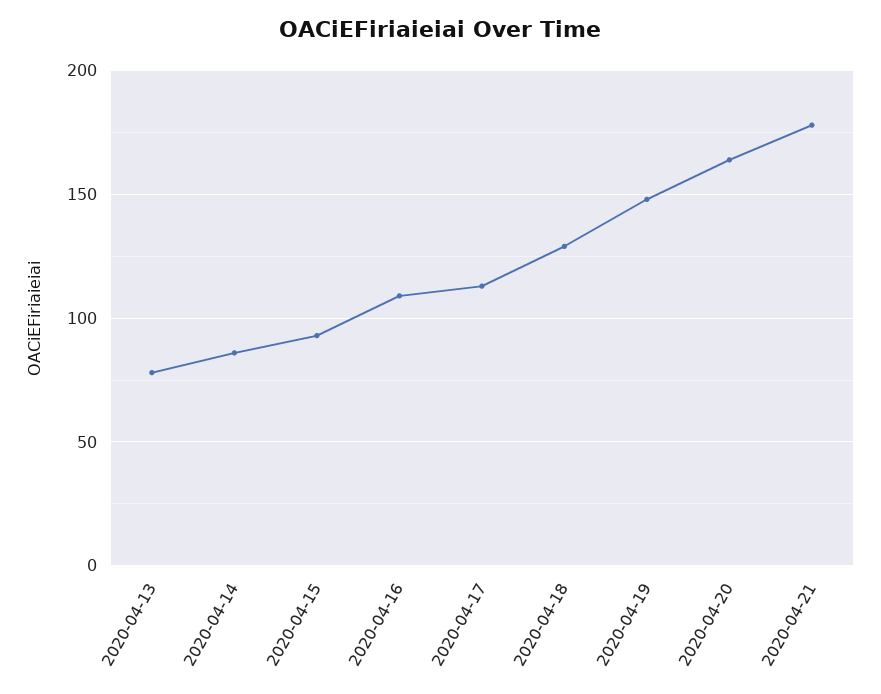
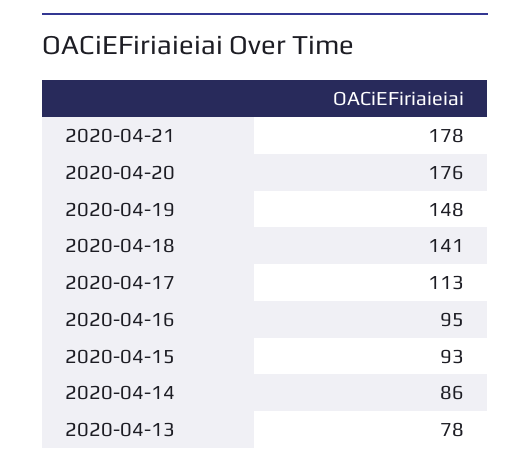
  {
    "2020-04-13": 78,
    "2020-04-14": 86,
    "2020-04-15": 93,
-   "2020-04-16": 110,
+   "2020-04-16": 95,
    "2020-04-17": 113,
-   "2020-04-18": 130,
+   "2020-04-18": 141,
    "2020-04-19": 148,
-   "2020-04-20": 165,
+   "2020-04-20": 176,
    "2020-04-21": 178
  }

